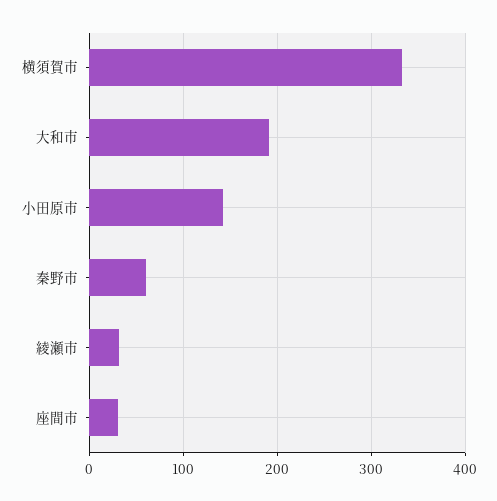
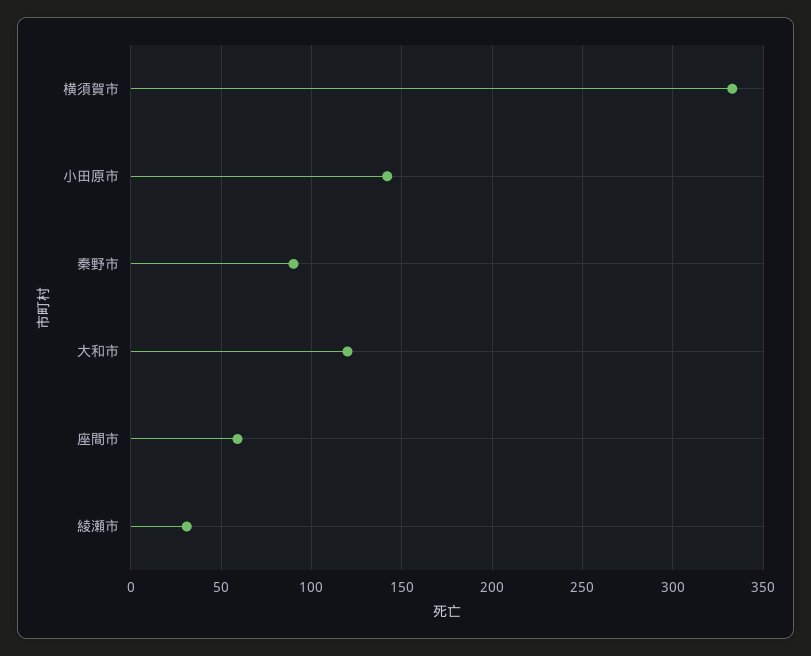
  {
    "横須賀市": 335,
-   "大和市": 190,
+   "大和市": 120,
    "小田原市": 140,
-   "秦野市": 60,
+   "秦野市": 90,
    "綾瀬市": 30,
-   "座間市": 30
+   "座間市": 60
  }

